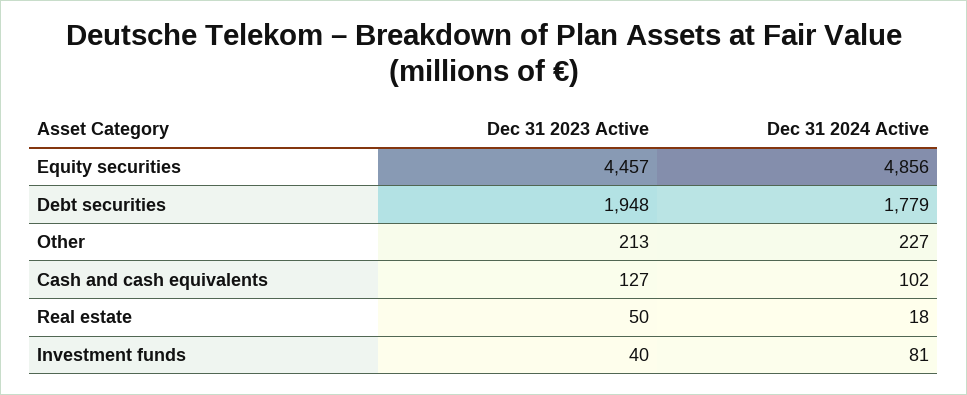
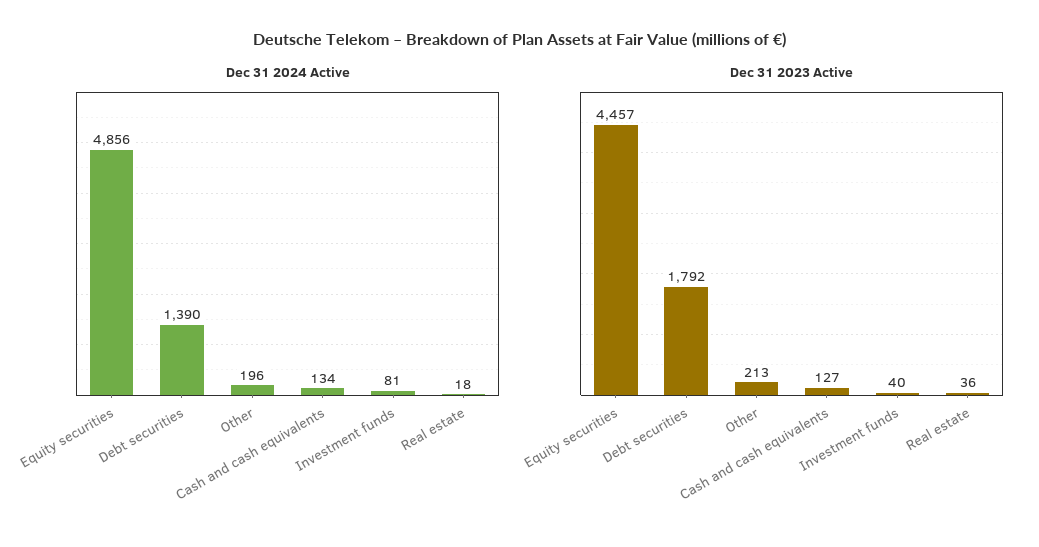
  {
    "Dec 31 2023 Active": {
      "Equity securities": 4457,
-     "Debt securities": 1948,
+     "Debt securities": 1792,
      "Other": 213,
      "Cash and cash equivalents": 127,
-     "Real estate": 50,
+     "Real estate": 36,
      "Investment funds": 40
    },
    "Dec 31 2024 Active": {
      "Equity securities": 4856,
-     "Debt securities": 1779,
+     "Debt securities": 1390,
-     "Other": 227,
+     "Other": 196,
-     "Cash and cash equivalents": 102,
+     "Cash and cash equivalents": 134,
      "Real estate": 18,
      "Investment funds": 81
    }
  }

